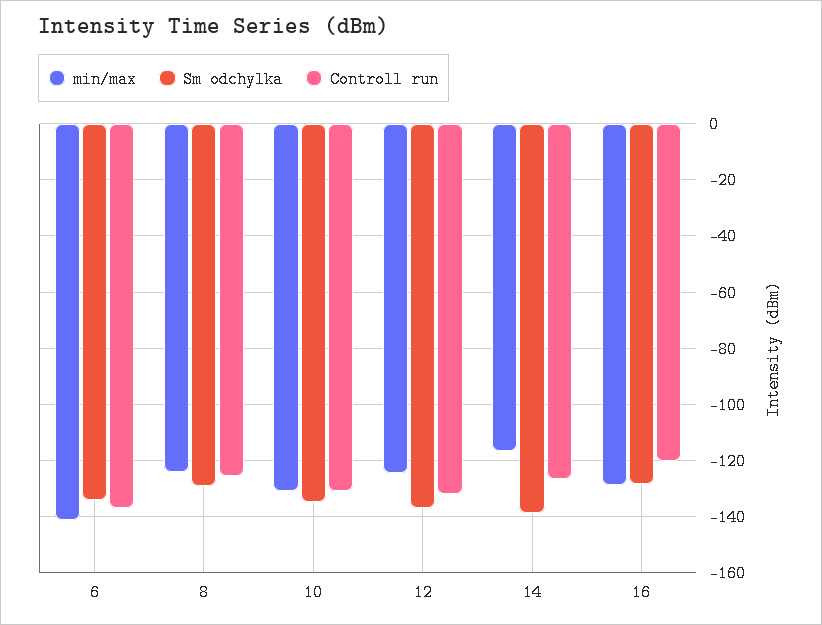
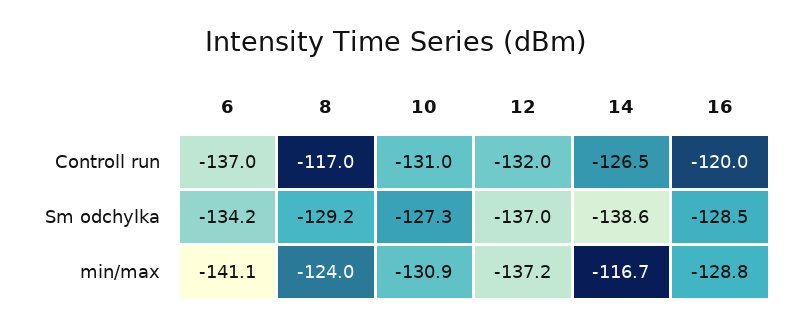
  {
    "min/max": {
      "6": -141.1,
      "8": -124,
      "10": -130.9,
-     "12": -125,
+     "12": -137.2,
      "14": -116.7,
      "16": -128.8
    },
    "Sm odchylka": {
      "6": -134.2,
      "8": -129.2,
-     "10": -135,
+     "10": -127.3,
      "12": -137,
      "14": -138.6,
      "16": -128.5
    },
    "Controll run": {
      "6": -137,
-     "8": -125,
+     "8": -117,
      "10": -131,
      "12": -132,
      "14": -126.5,
      "16": -120
    }
  }

